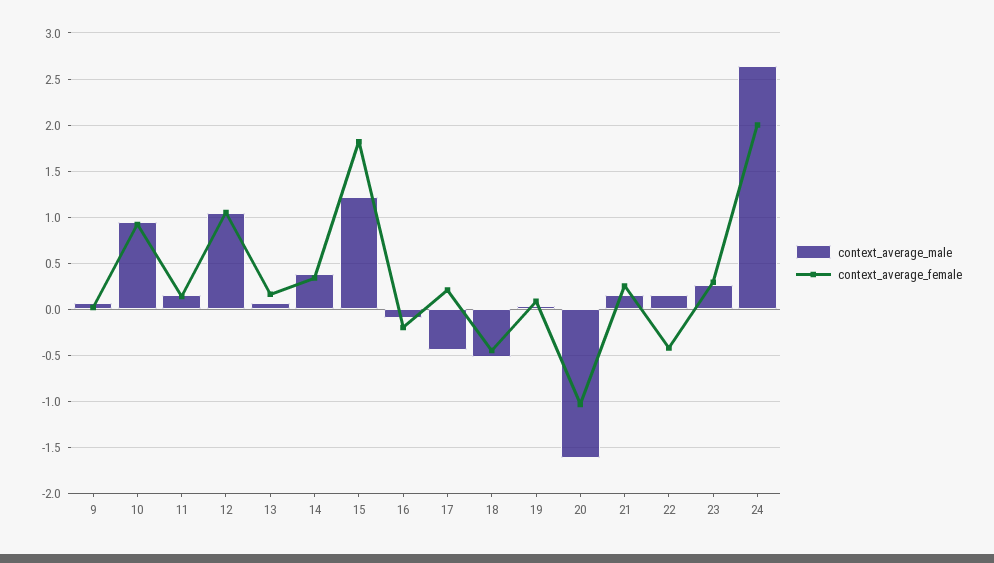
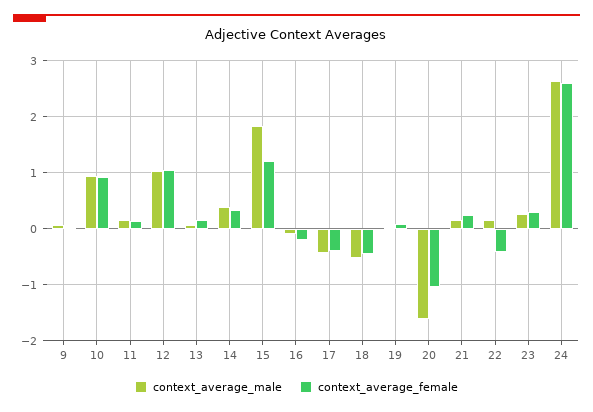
  {
    "context_average_male": {
      "9": 0.1,
      "10": 0.9,
      "11": 0.2,
      "12": 1,
      "13": 0.1,
      "14": 0.4,
-     "15": 1.2,
+     "15": 1.8,
      "16": -0.1,
      "17": -0.4,
      "18": -0.5,
      "19": 0,
      "20": -1.6,
      "21": 0.2,
      "22": 0.2,
      "23": 0.3,
      "24": 2.6
    },
    "context_average_female": {
      "9": 0,
      "10": 0.9,
      "11": 0.1,
      "12": 1.1,
      "13": 0.2,
      "14": 0.3,
-     "15": 1.8,
+     "15": 1.2,
      "16": -0.2,
-     "17": 0.2,
+     "17": -0.4,
      "18": -0.4,
      "19": 0.1,
      "20": -1,
      "21": 0.3,
      "22": -0.4,
      "23": 0.3,
-     "24": 2
+     "24": 2.6
    }
  }

